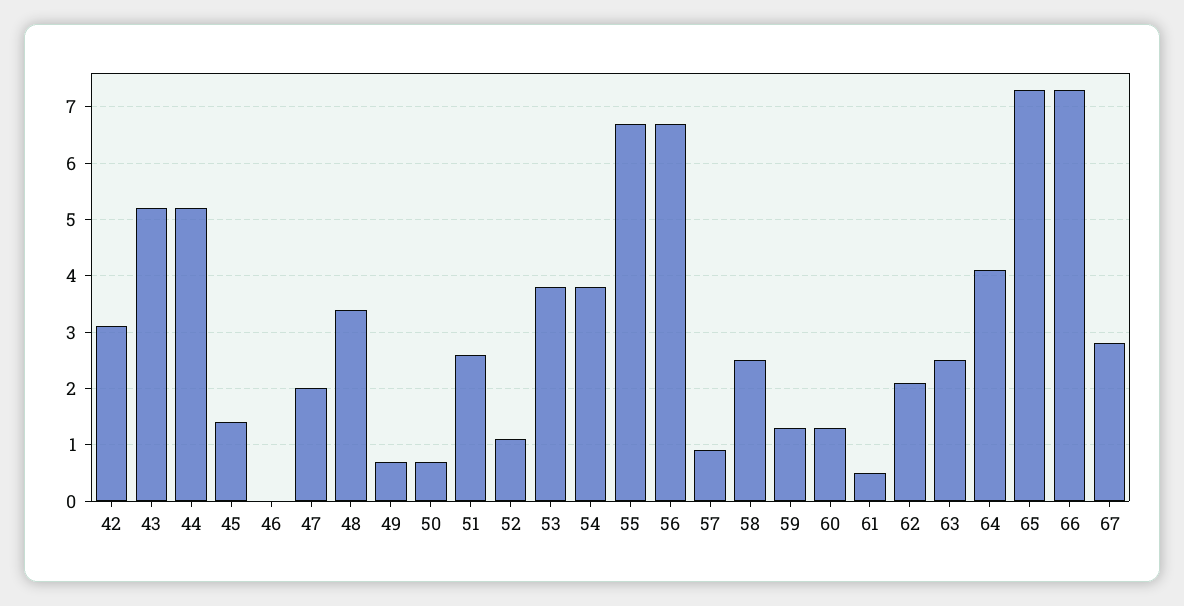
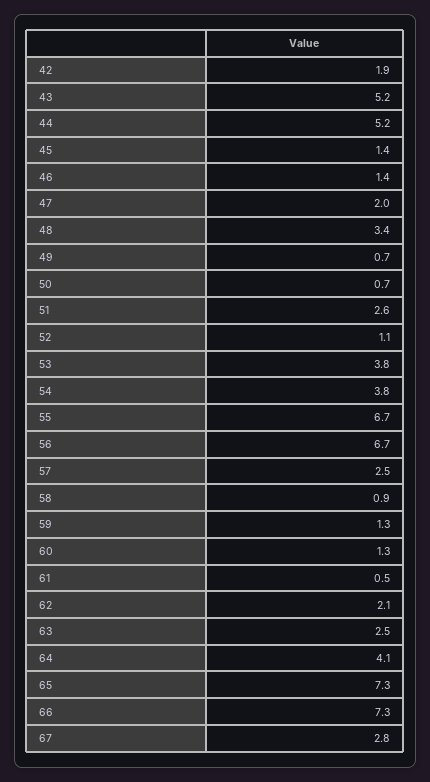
  {
-   "42": 3,
+   "42": 1.9,
    "43": 5.2,
    "44": 5.2,
    "45": 1.4,
-   "46": 0,
+   "46": 1.4,
    "47": 2,
    "48": 3.4,
    "49": 0.7,
    "50": 0.7,
    "51": 2.6,
    "52": 1.1,
    "53": 3.8,
    "54": 3.8,
    "55": 6.7,
    "56": 6.7,
-   "57": 1,
+   "57": 2.5,
-   "58": 2.5,
+   "58": 0.9,
    "59": 1.3,
    "60": 1.3,
    "61": 0.5,
    "62": 2.1,
    "63": 2.5,
    "64": 4.1,
    "65": 7.3,
    "66": 7.3,
    "67": 2.8
  }

